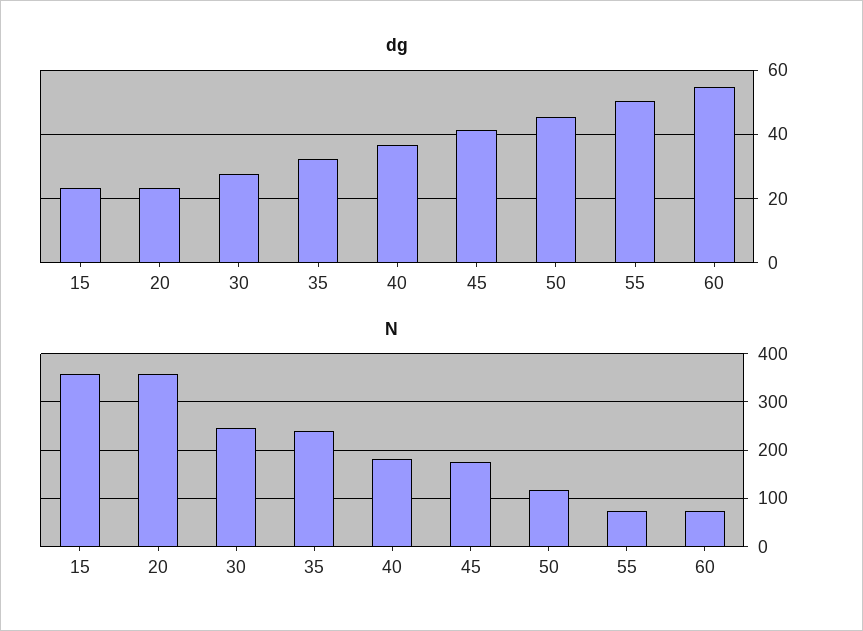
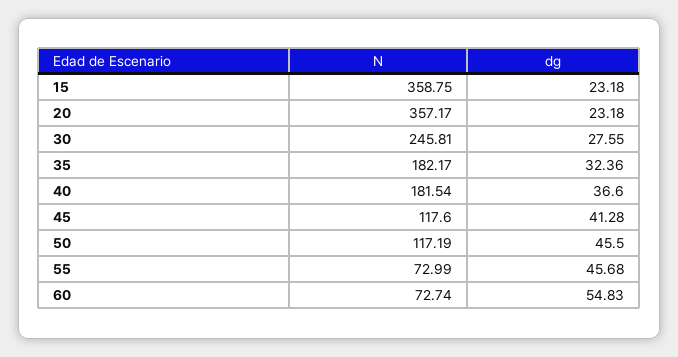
  {
    "dg": {
      "15": 23.18,
      "20": 23.18,
      "30": 27.55,
      "35": 32.36,
      "40": 36.6,
      "45": 41.28,
      "50": 45.5,
-     "55": 50,
+     "55": 45.68,
      "60": 54.83
    },
    "N": {
      "15": 358.75,
      "20": 357.17,
      "30": 245.81,
-     "35": 240,
+     "35": 182.17,
      "40": 181.54,
-     "45": 180,
+     "45": 117.6,
      "50": 117.19,
      "55": 72.99,
      "60": 72.74
    }
  }

